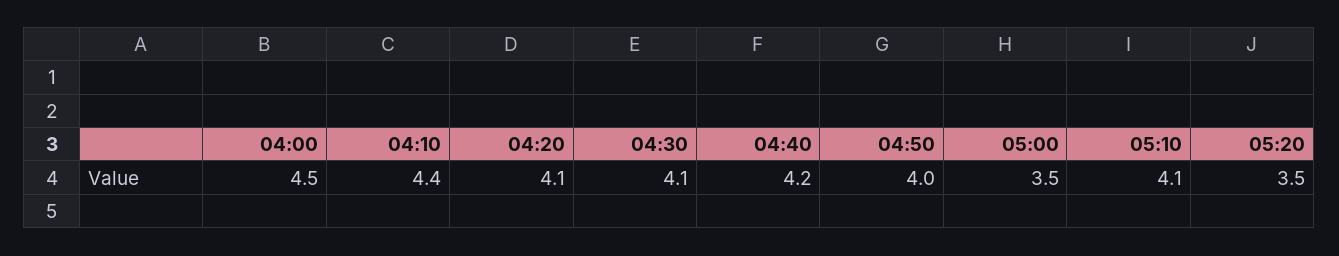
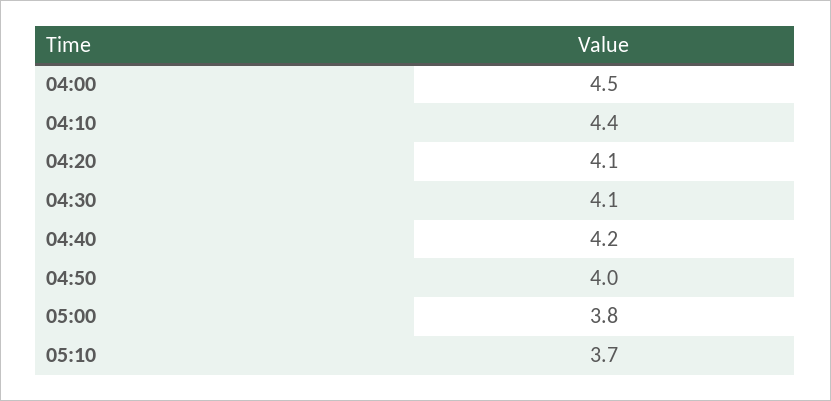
  {
    "04:00": 4.5,
    "04:10": 4.4,
    "04:20": 4.1,
    "04:30": 4.1,
    "04:40": 4.2,
    "04:50": 4,
-   "05:00": 3.5,
+   "05:00": 3.8,
-   "05:10": 4.1,
+   "05:10": 3.7
-   "05:20": 3.5
  }

